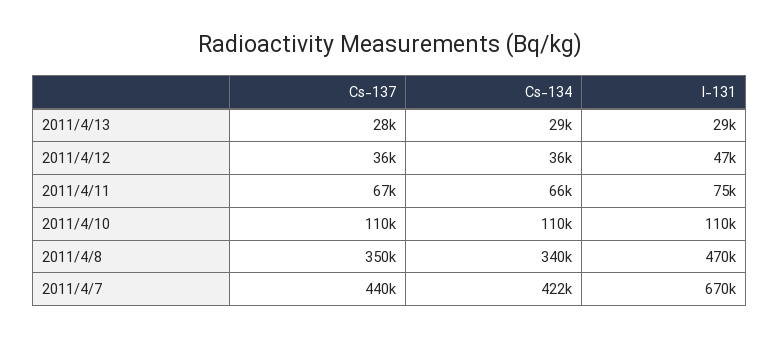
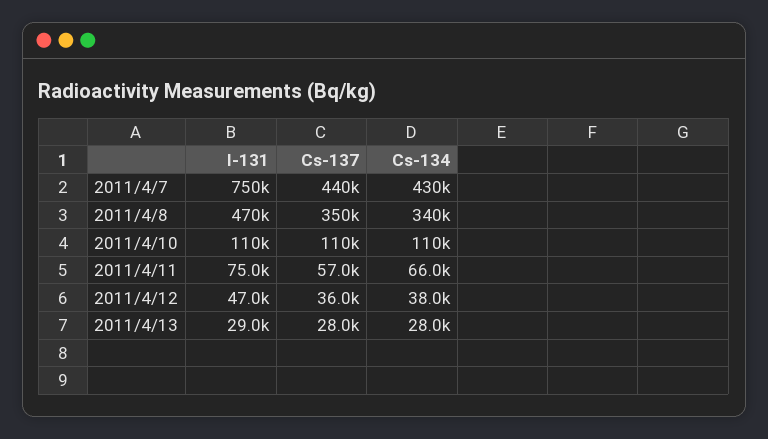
  {
    "Cs-137": {
      "2011/4/13": 28000,
      "2011/4/12": 36000,
-     "2011/4/11": 67000,
+     "2011/4/11": 57000,
      "2011/4/10": 110000,
      "2011/4/8": 350000,
      "2011/4/7": 440000
    },
    "Cs-134": {
-     "2011/4/13": 29000,
+     "2011/4/13": 28000,
-     "2011/4/12": 36000,
+     "2011/4/12": 38000,
      "2011/4/11": 66000,
      "2011/4/10": 110000,
      "2011/4/8": 340000,
-     "2011/4/7": 422000
+     "2011/4/7": 430000
    },
    "I-131": {
      "2011/4/13": 29000,
      "2011/4/12": 47000,
      "2011/4/11": 75000,
      "2011/4/10": 110000,
      "2011/4/8": 470000,
-     "2011/4/7": 670000
+     "2011/4/7": 750000
    }
  }

